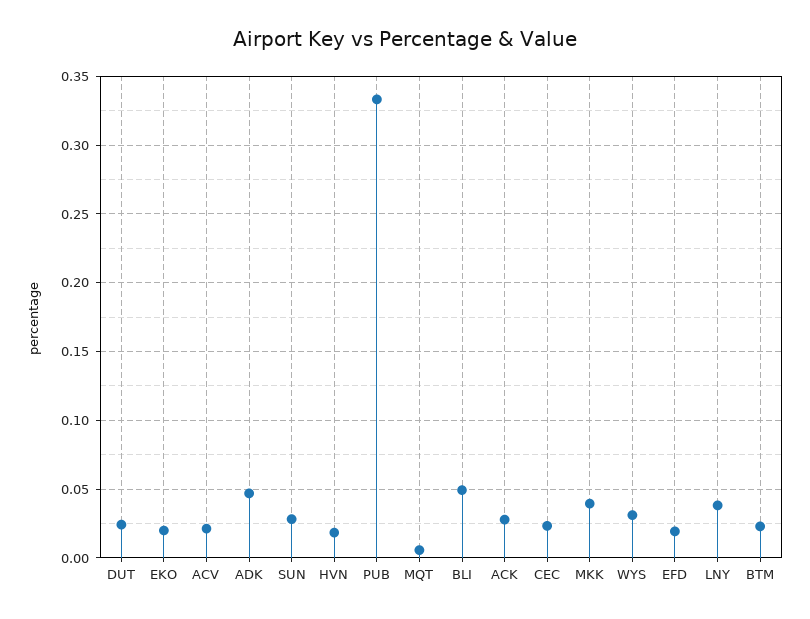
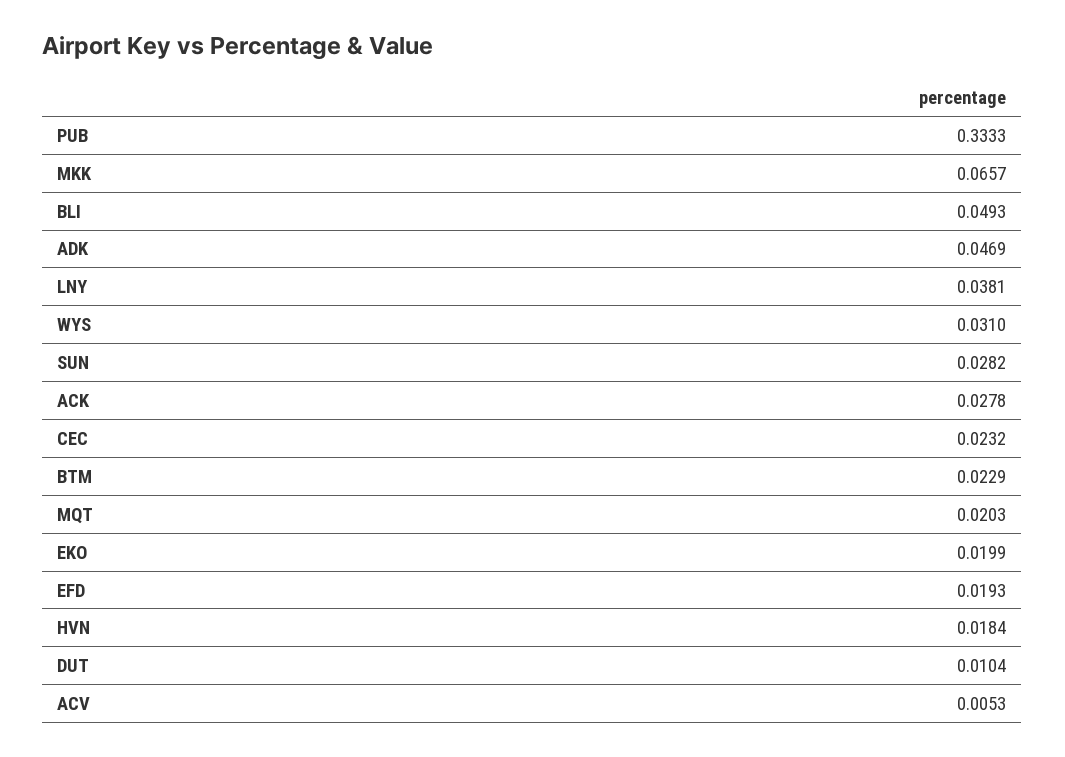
  {
-   "DUT": 0.025,
+   "DUT": 0.0104,
    "EKO": 0.0199,
-   "ACV": 0.02,
+   "ACV": 0.0053,
    "ADK": 0.0469,
    "SUN": 0.0282,
    "HVN": 0.0184,
    "PUB": 0.3333,
-   "MQT": 0.005,
+   "MQT": 0.0203,
    "BLI": 0.0493,
    "ACK": 0.0278,
    "CEC": 0.0232,
-   "MKK": 0.04,
+   "MKK": 0.0657,
    "WYS": 0.031,
    "EFD": 0.0193,
    "LNY": 0.0381,
    "BTM": 0.0229
  }

